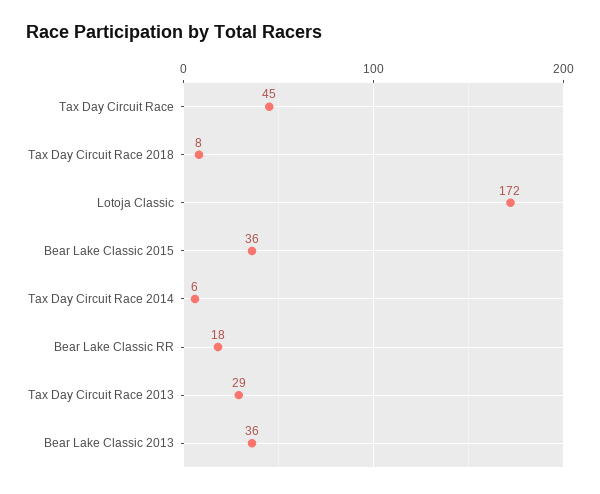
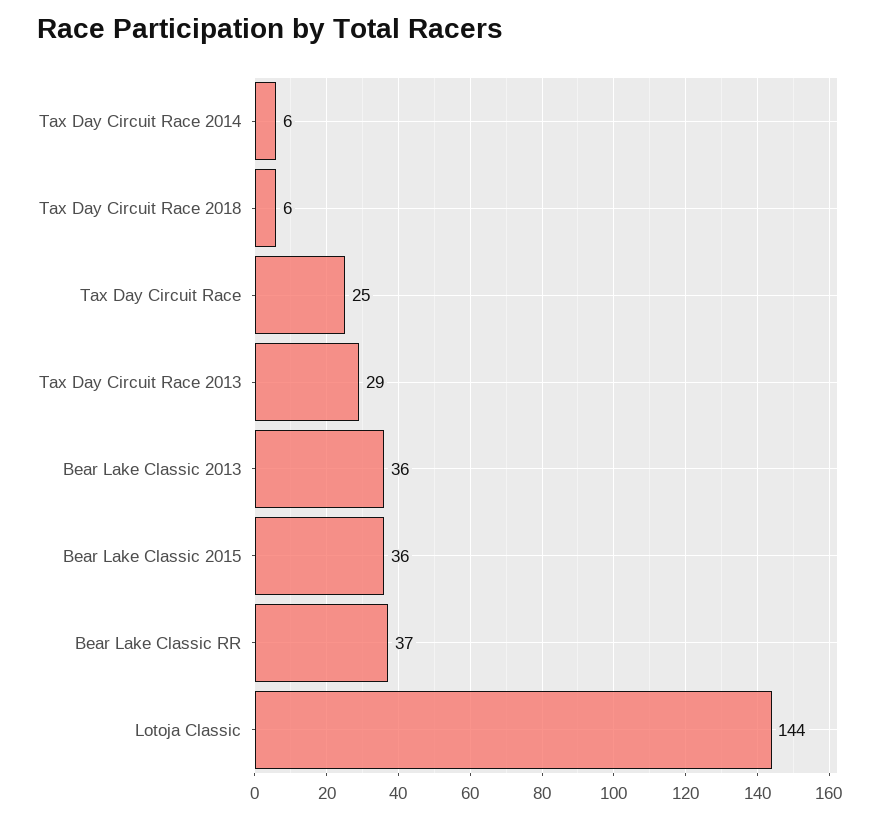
  {
-   "Tax Day Circuit Race": 45,
+   "Tax Day Circuit Race": 25,
-   "Tax Day Circuit Race 2018": 8,
+   "Tax Day Circuit Race 2018": 6,
-   "Lotoja Classic": 172,
+   "Lotoja Classic": 144,
    "Bear Lake Classic 2015": 36,
    "Tax Day Circuit Race 2014": 6,
-   "Bear Lake Classic RR": 18,
+   "Bear Lake Classic RR": 37,
    "Tax Day Circuit Race 2013": 29,
    "Bear Lake Classic 2013": 36
  }

